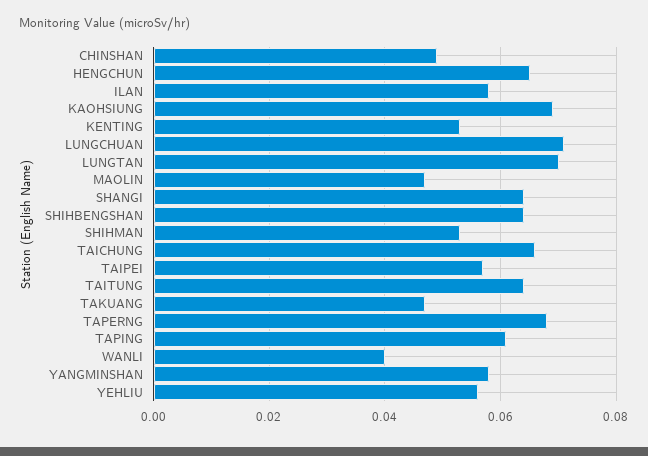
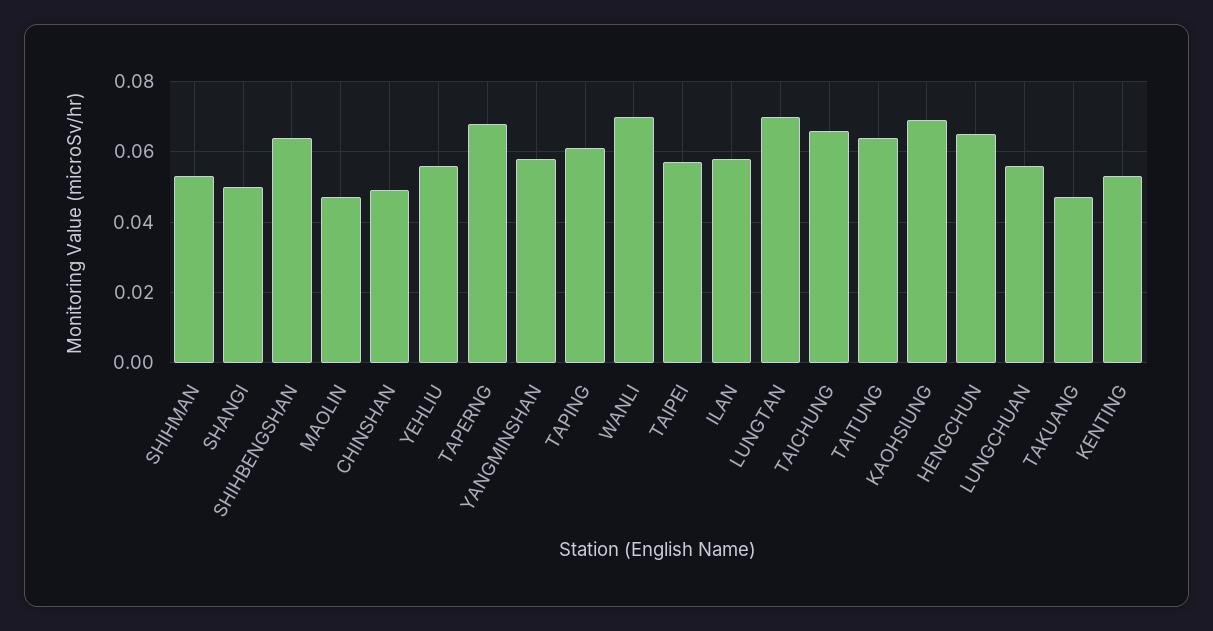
  {
    "CHINSHAN": 0.05,
    "HENGCHUN": 0.065,
    "ILAN": 0.06,
    "KAOHSIUNG": 0.07,
    "KENTING": 0.055,
-   "LUNGCHUAN": 0.07,
+   "LUNGCHUAN": 0.055,
    "LUNGTAN": 0.07,
    "MAOLIN": 0.045,
-   "SHANGI": 0.065,
+   "SHANGI": 0.05,
    "SHIHBENGSHAN": 0.065,
    "SHIHMAN": 0.055,
    "TAICHUNG": 0.065,
    "TAIPEI": 0.055,
    "TAITUNG": 0.065,
    "TAKUANG": 0.045,
    "TAPERNG": 0.07,
    "TAPING": 0.06,
-   "WANLI": 0.04,
+   "WANLI": 0.07,
    "YANGMINSHAN": 0.06,
    "YEHLIU": 0.055
  }

